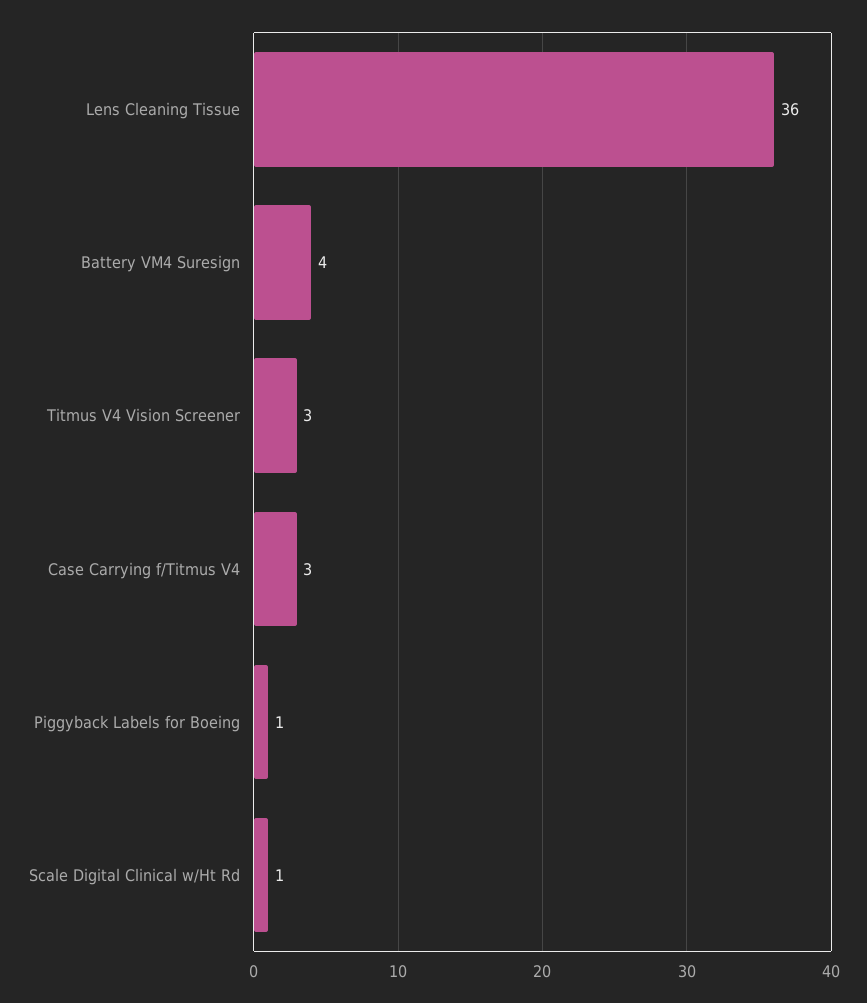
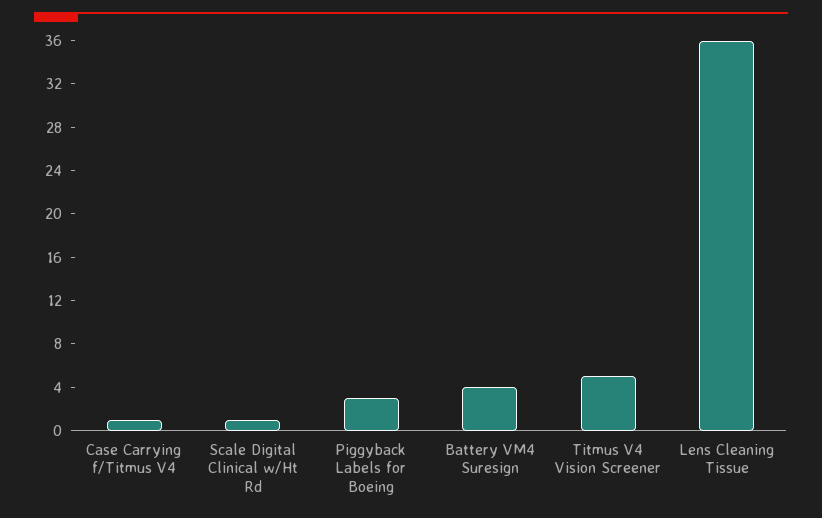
  {
    "Lens Cleaning Tissue": 36,
    "Battery VM4 Suresign": 4,
-   "Titmus V4 Vision Screener": 3,
+   "Titmus V4 Vision Screener": 5,
-   "Case Carrying f/Titmus V4": 3,
+   "Case Carrying f/Titmus V4": 1,
-   "Piggyback Labels for Boeing": 1,
+   "Piggyback Labels for Boeing": 3,
    "Scale Digital Clinical w/Ht Rd": 1
  }

